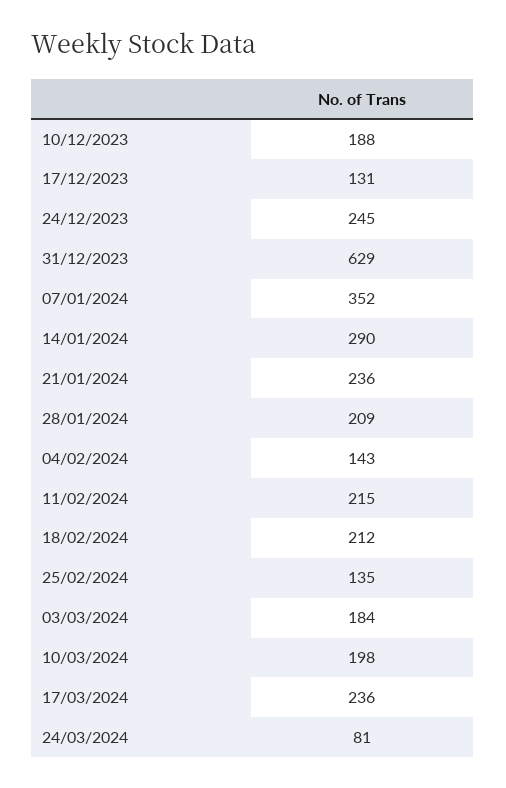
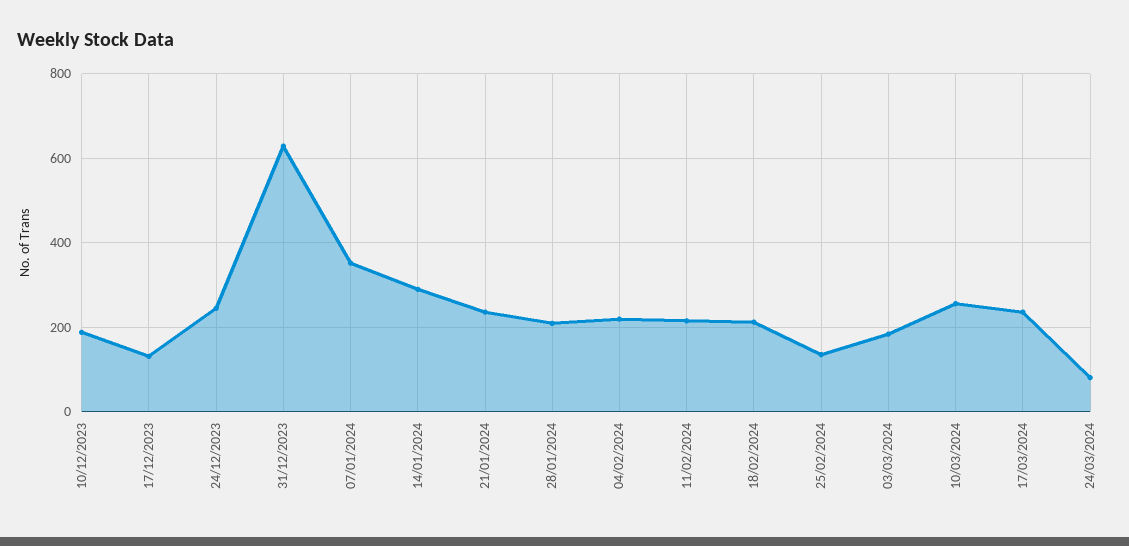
  {
    "10/12/2023": 188,
    "17/12/2023": 131,
    "24/12/2023": 245,
    "31/12/2023": 629,
    "07/01/2024": 352,
    "14/01/2024": 290,
    "21/01/2024": 236,
    "28/01/2024": 209,
-   "04/02/2024": 143,
+   "04/02/2024": 220,
    "11/02/2024": 215,
    "18/02/2024": 212,
    "25/02/2024": 135,
    "03/03/2024": 184,
-   "10/03/2024": 198,
+   "10/03/2024": 260,
    "17/03/2024": 236,
    "24/03/2024": 81
  }

